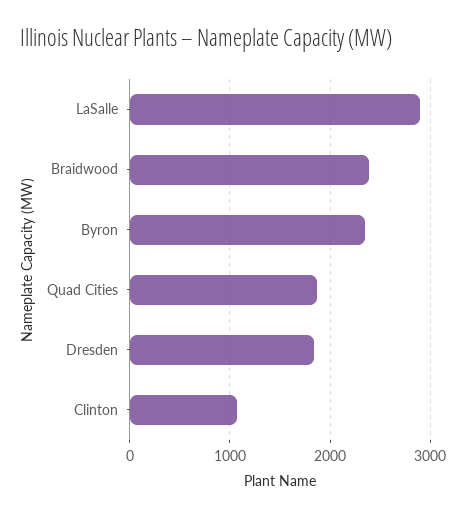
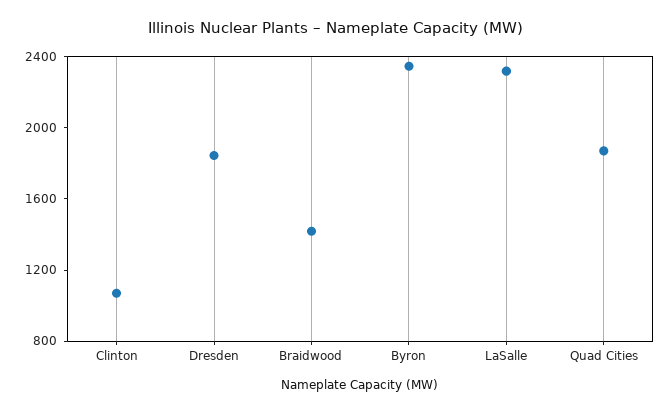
  {
-   "LaSalle": 2900,
+   "LaSalle": 2300,
-   "Braidwood": 2400,
+   "Braidwood": 1400,
    "Byron": 2300,
    "Quad Cities": 1900,
    "Dresden": 1800,
    "Clinton": 1100
  }

